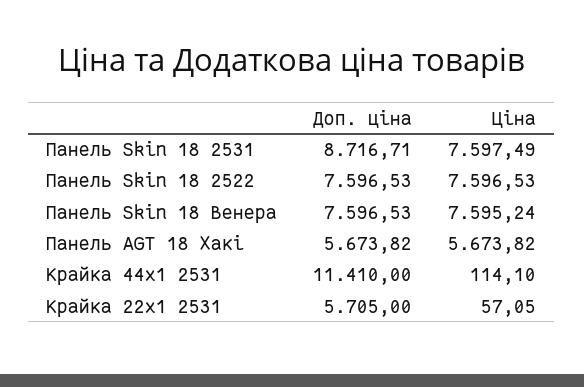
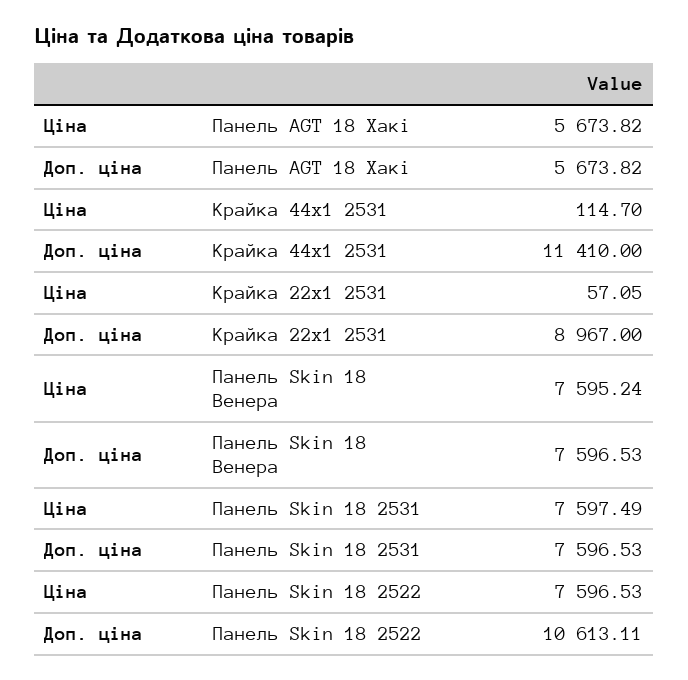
  {
    "Доп. ціна": {
-     "Панель Skin 18 2531": 8716.71,
+     "Панель Skin 18 2531": 7596.53,
-     "Панель Skin 18 2522": 7596.53,
+     "Панель Skin 18 2522": 10613.11,
      "Панель Skin 18 Венера": 7596.53,
      "Панель AGT 18 Хакі": 5673.82,
      "Крайка 44x1 2531": 11410,
-     "Крайка 22x1 2531": 5705
+     "Крайка 22x1 2531": 8967
    },
    "Ціна": {
      "Панель Skin 18 2531": 7597.49,
      "Панель Skin 18 2522": 7596.53,
      "Панель Skin 18 Венера": 7595.24,
      "Панель AGT 18 Хакі": 5673.82,
-     "Крайка 44x1 2531": 114.1,
+     "Крайка 44x1 2531": 114.7,
      "Крайка 22x1 2531": 57.05
    }
  }

